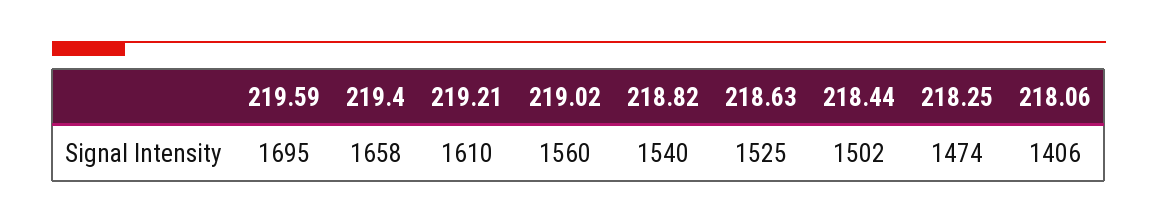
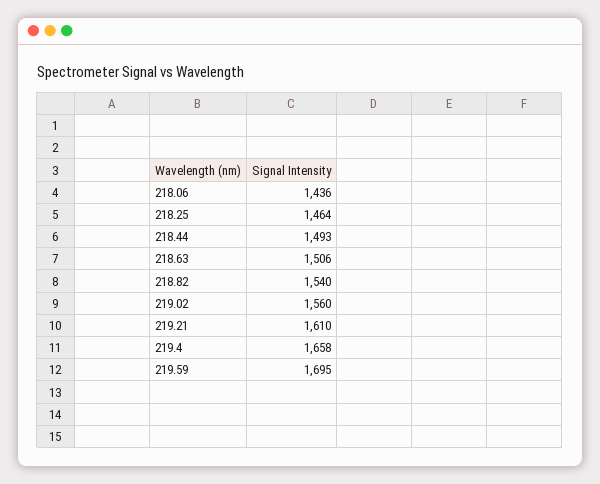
  {
    "219.59": 1695,
    "219.4": 1658,
    "219.21": 1610,
    "219.02": 1560,
    "218.82": 1540,
-   "218.63": 1525,
+   "218.63": 1506,
-   "218.44": 1502,
+   "218.44": 1493,
-   "218.25": 1474,
+   "218.25": 1464,
-   "218.06": 1406
+   "218.06": 1436
  }

